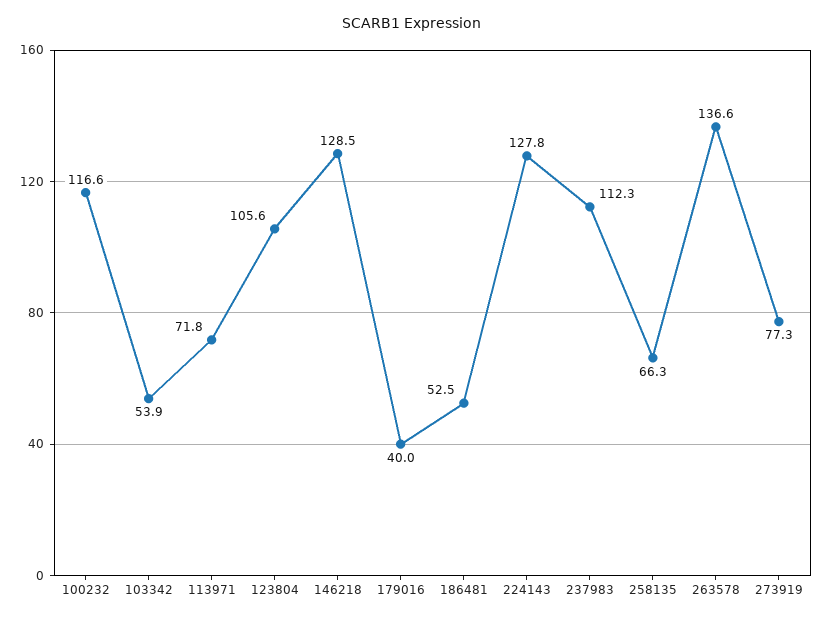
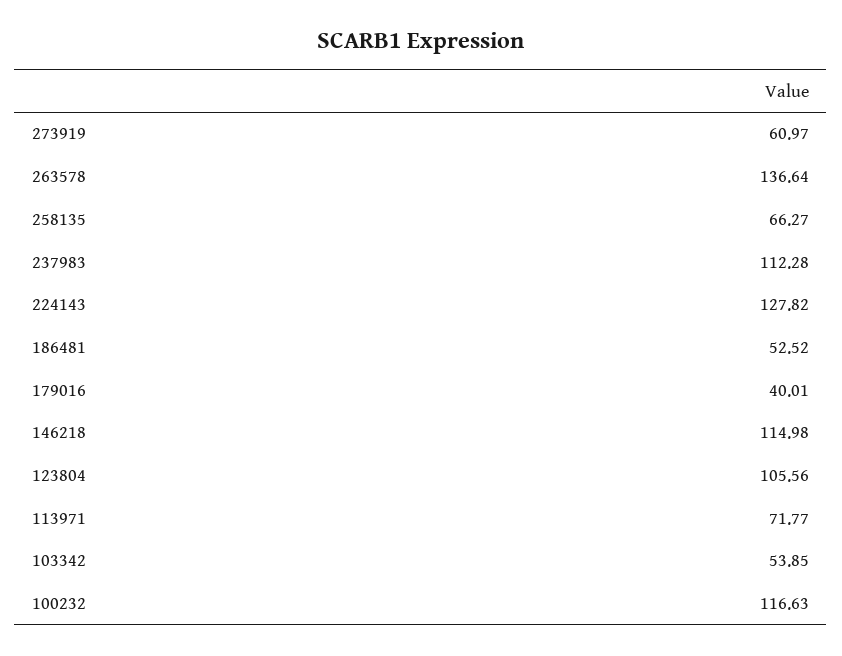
  {
    "100232": 116.63,
    "103342": 53.85,
    "113971": 71.77,
    "123804": 105.56,
-   "146218": 128.5,
+   "146218": 114.98,
    "179016": 40.01,
    "186481": 52.52,
    "224143": 127.82,
    "237983": 112.28,
    "258135": 66.27,
    "263578": 136.64,
-   "273919": 77.3
+   "273919": 60.97
  }

